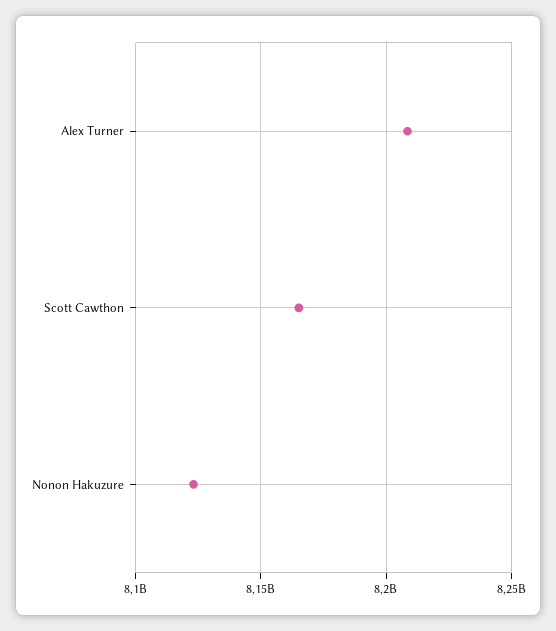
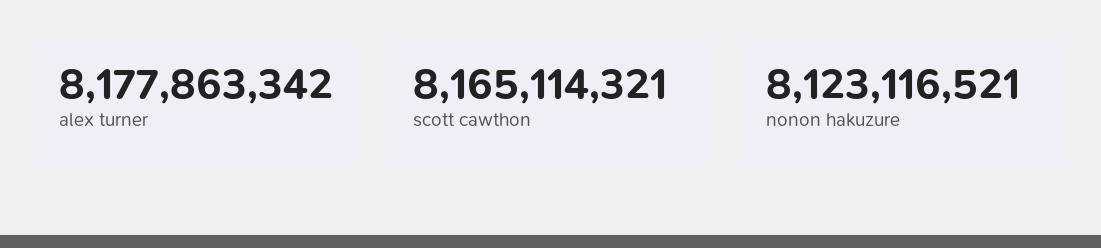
  {
-   "Alex Turner": 8210000000,
+   "Alex Turner": 8177863342,
    "Scott Cawthon": 8165114321,
    "Nonon Hakuzure": 8123116521
  }

